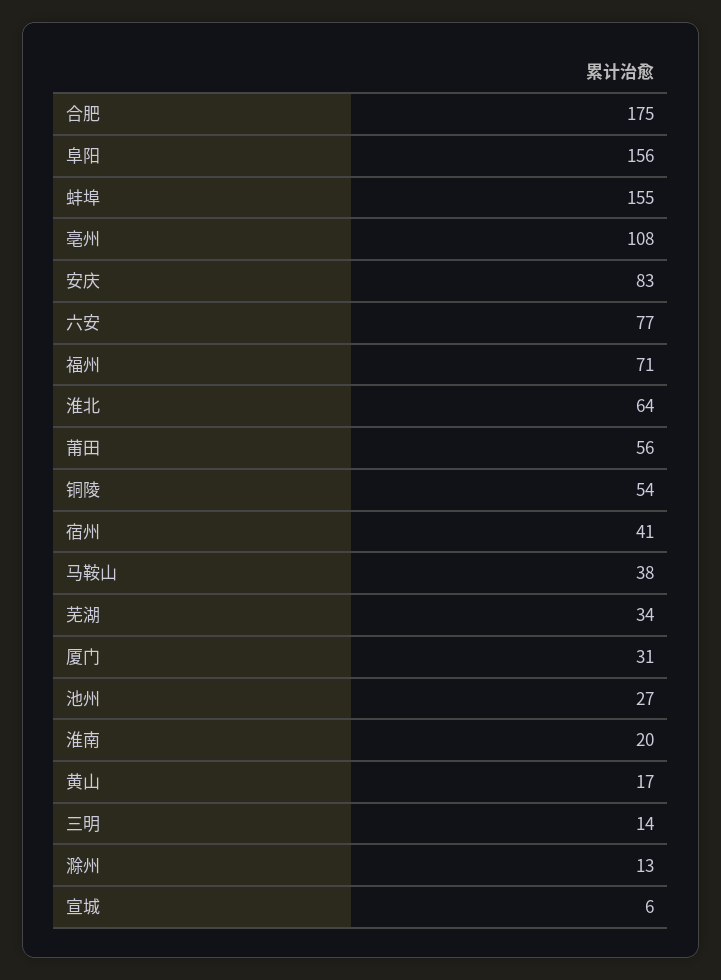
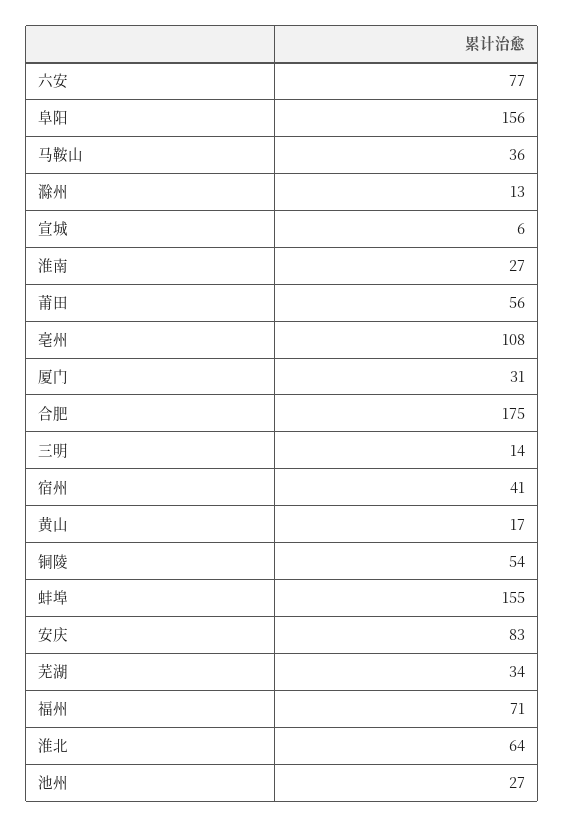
  {
    "合肥": 175,
    "阜阳": 156,
    "蚌埠": 155,
    "亳州": 108,
    "安庆": 83,
    "六安": 77,
    "福州": 71,
    "淮北": 64,
    "莆田": 56,
    "铜陵": 54,
    "宿州": 41,
-   "马鞍山": 38,
+   "马鞍山": 36,
    "芜湖": 34,
    "厦门": 31,
    "池州": 27,
-   "淮南": 20,
+   "淮南": 27,
    "黄山": 17,
    "三明": 14,
    "滁州": 13,
    "宣城": 6
  }

